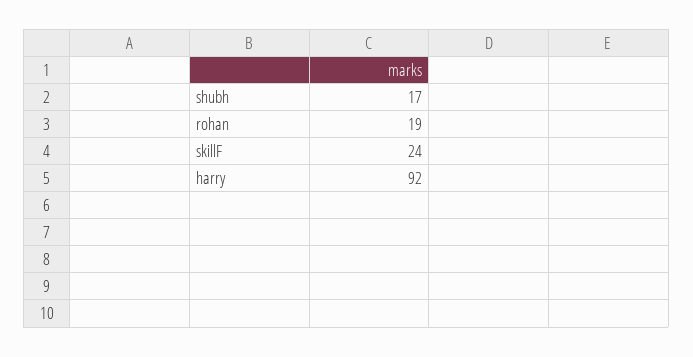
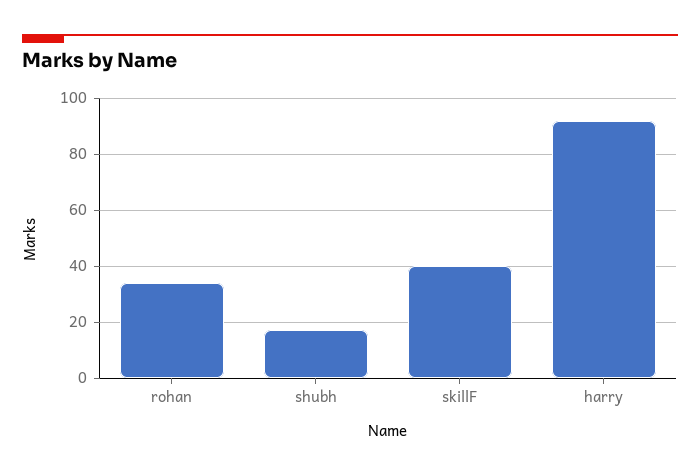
  {
    "shubh": 17,
-   "rohan": 19,
+   "rohan": 35,
-   "skillF": 24,
+   "skillF": 40,
    "harry": 92
  }

